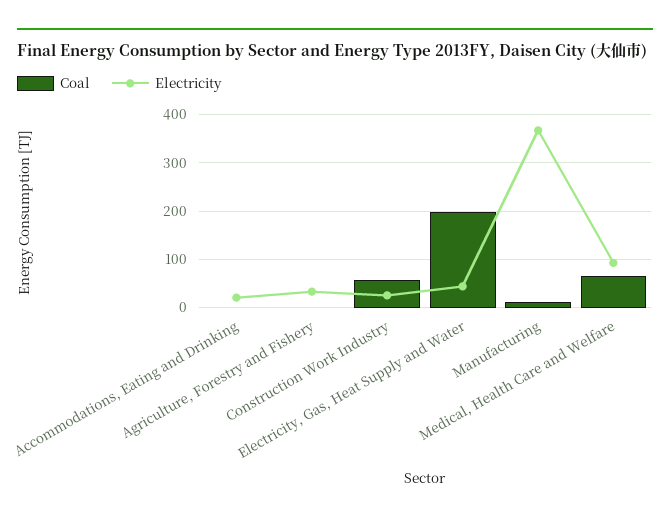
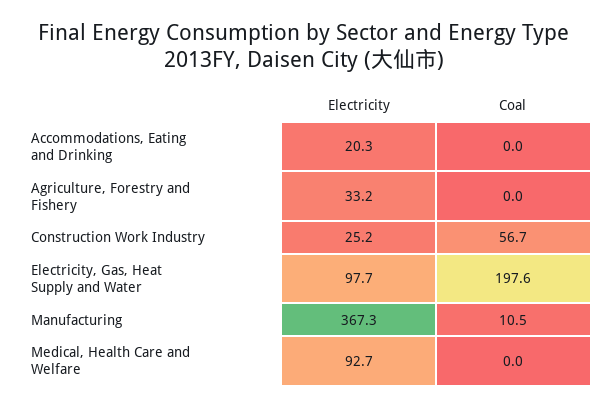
  {
    "Coal": {
      "Accommodations, Eating and Drinking": 0,
      "Agriculture, Forestry and Fishery": 0,
      "Construction Work Industry": 56.7,
      "Electricity, Gas, Heat Supply and Water": 197.6,
      "Manufacturing": 10.5,
-     "Medical, Health Care and Welfare": 60
+     "Medical, Health Care and Welfare": 0
    },
    "Electricity": {
      "Accommodations, Eating and Drinking": 20.3,
      "Agriculture, Forestry and Fishery": 33.2,
      "Construction Work Industry": 25.2,
-     "Electricity, Gas, Heat Supply and Water": 40,
+     "Electricity, Gas, Heat Supply and Water": 97.7,
      "Manufacturing": 367.3,
      "Medical, Health Care and Welfare": 92.7
    }
  }

